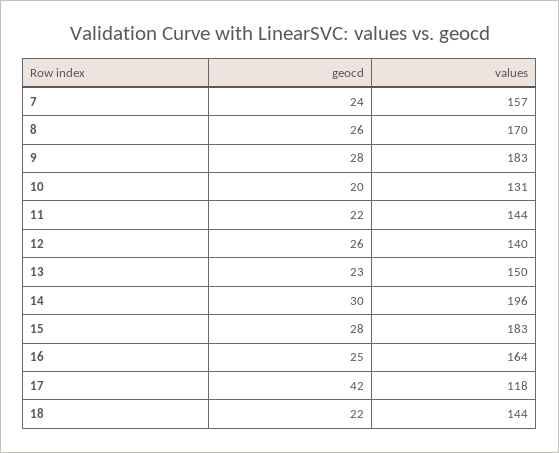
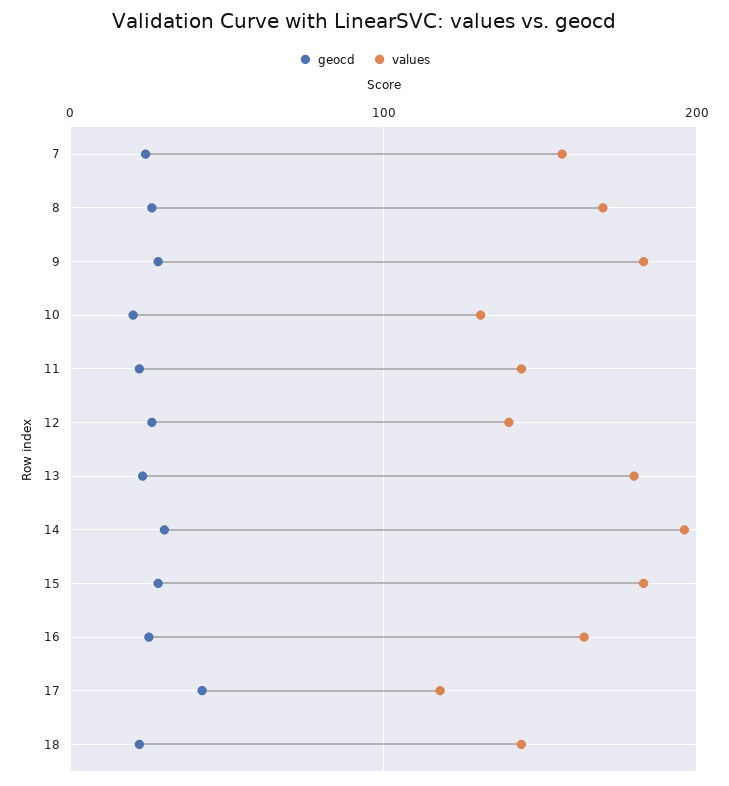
  {
    "geocd": {
      "7": 24,
      "8": 26,
      "9": 28,
      "10": 20,
      "11": 22,
      "12": 26,
      "13": 23,
      "14": 30,
      "15": 28,
      "16": 25,
      "17": 42,
      "18": 22
    },
    "values": {
      "7": 157,
      "8": 170,
      "9": 183,
      "10": 131,
      "11": 144,
      "12": 140,
-     "13": 150,
+     "13": 180,
      "14": 196,
      "15": 183,
      "16": 164,
      "17": 118,
      "18": 144
    }
  }

